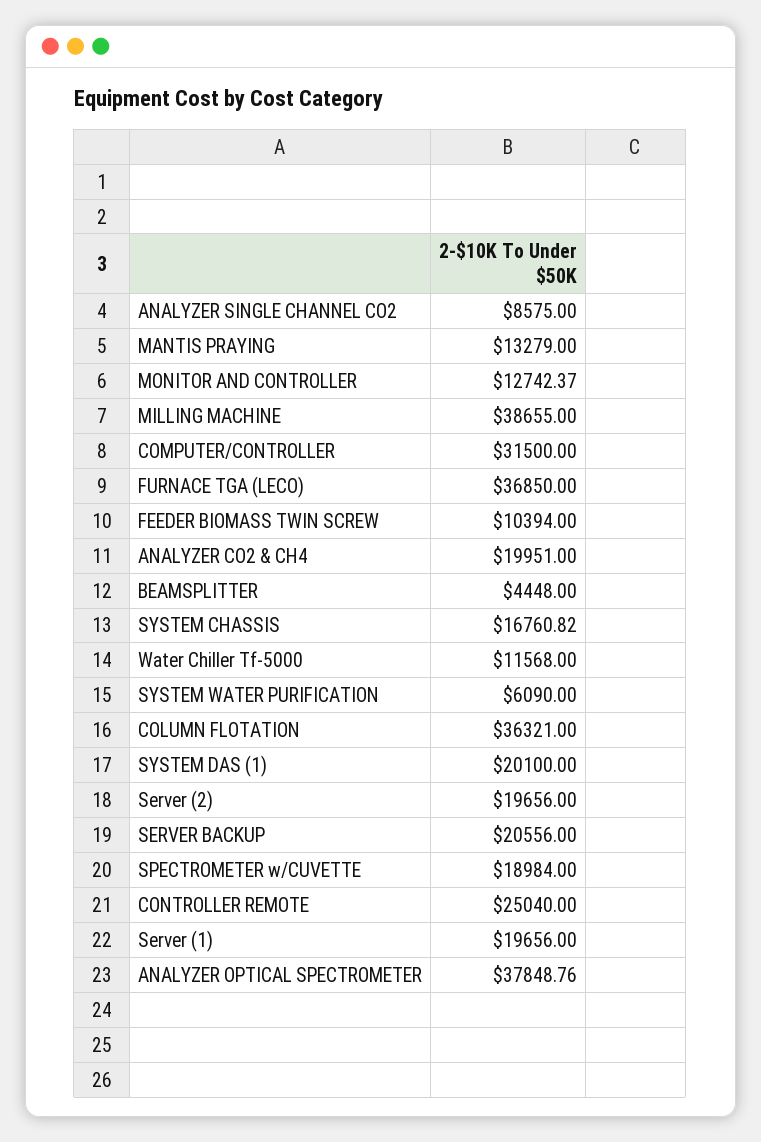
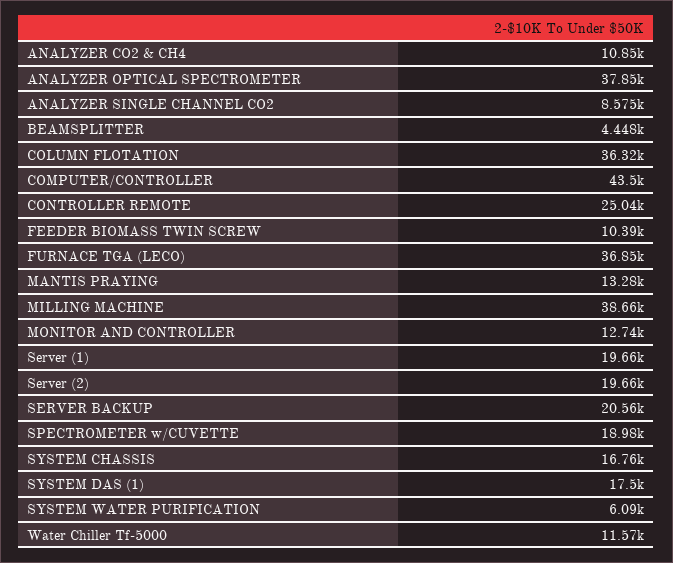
  {
    "ANALYZER SINGLE CHANNEL CO2": 8575,
    "MANTIS PRAYING": 13279,
    "MONITOR AND CONTROLLER": 12742.37,
    "MILLING MACHINE": 38655,
-   "COMPUTER/CONTROLLER": 31500,
+   "COMPUTER/CONTROLLER": 43500,
    "FURNACE TGA (LECO)": 36850,
    "FEEDER BIOMASS TWIN SCREW": 10394,
-   "ANALYZER CO2 & CH4": 19951,
+   "ANALYZER CO2 & CH4": 10850,
    "BEAMSPLITTER": 4448,
    "SYSTEM CHASSIS": 16760.82,
    "Water Chiller Tf-5000": 11568,
    "SYSTEM WATER PURIFICATION": 6090,
    "COLUMN FLOTATION": 36321,
-   "SYSTEM DAS (1)": 20100,
+   "SYSTEM DAS (1)": 17500,
    "Server (2)": 19656,
    "SERVER BACKUP": 20556,
    "SPECTROMETER w/CUVETTE": 18984,
    "CONTROLLER REMOTE": 25040,
    "Server (1)": 19656,
    "ANALYZER OPTICAL SPECTROMETER": 37848.76
  }

